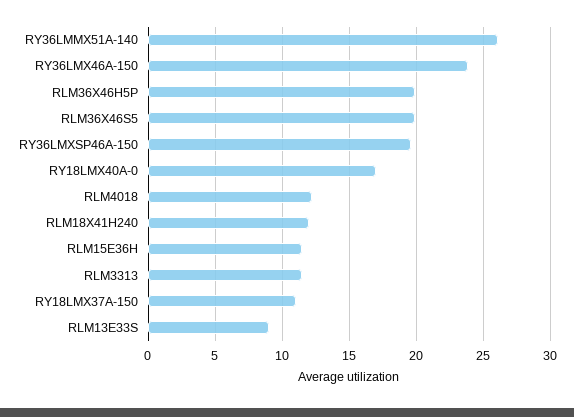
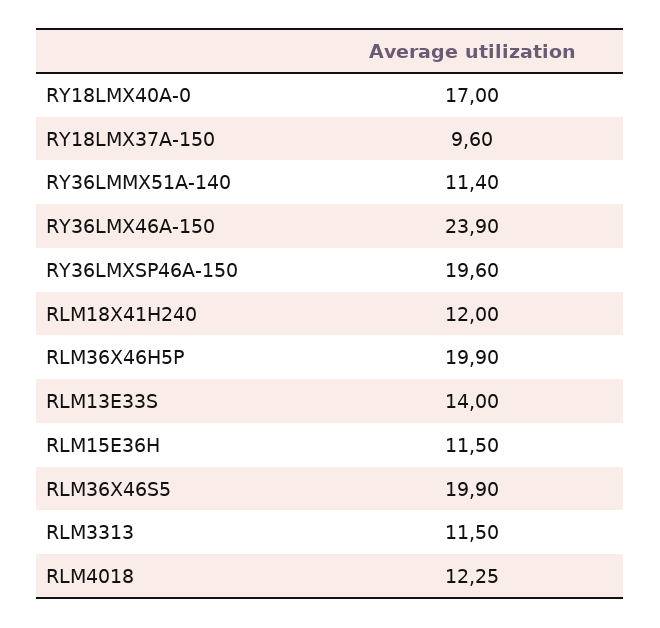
  {
-   "RY36LMMX51A-140": 26,
+   "RY36LMMX51A-140": 11.4,
    "RY36LMX46A-150": 23.9,
    "RLM36X46H5P": 19.9,
    "RLM36X46S5": 19.9,
    "RY36LMXSP46A-150": 19.6,
    "RY18LMX40A-0": 17,
    "RLM4018": 12.25,
    "RLM18X41H240": 12,
    "RLM15E36H": 11.5,
    "RLM3313": 11.5,
-   "RY18LMX37A-150": 11,
+   "RY18LMX37A-150": 9.6,
-   "RLM13E33S": 9
+   "RLM13E33S": 14
  }

